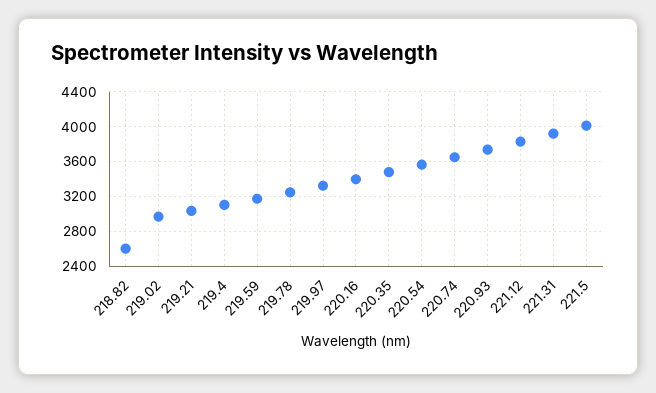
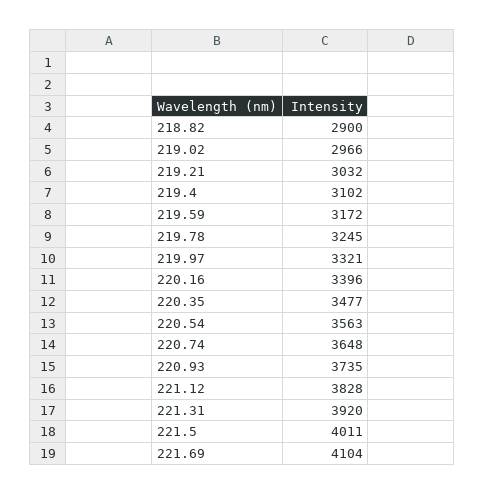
  {
-   "218.82": 2600,
+   "218.82": 2900,
    "219.02": 2966,
    "219.21": 3032,
    "219.4": 3102,
    "219.59": 3172,
    "219.78": 3245,
    "219.97": 3321,
    "220.16": 3396,
    "220.35": 3477,
    "220.54": 3563,
    "220.74": 3648,
    "220.93": 3735,
    "221.12": 3828,
    "221.31": 3920,
-   "221.5": 4011
+   "221.5": 4011,
+   "221.69": 4104
  }

